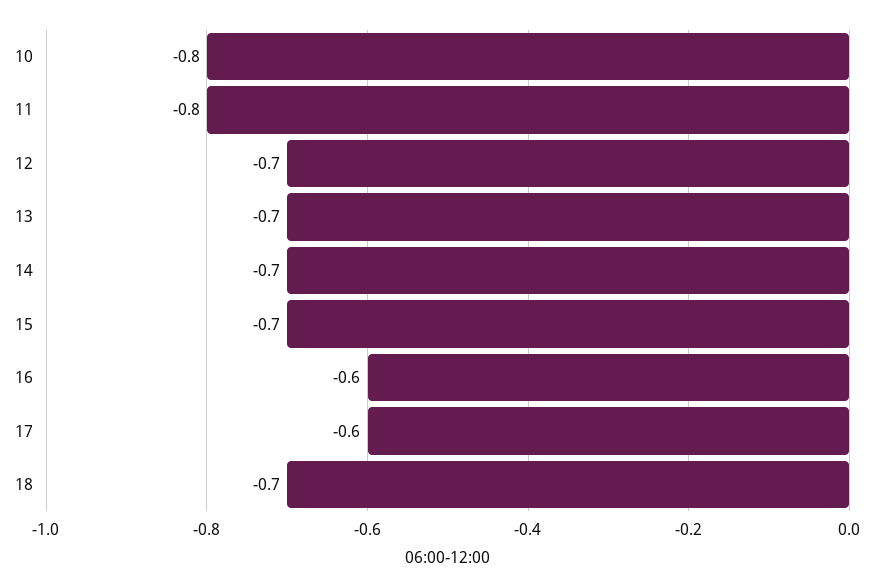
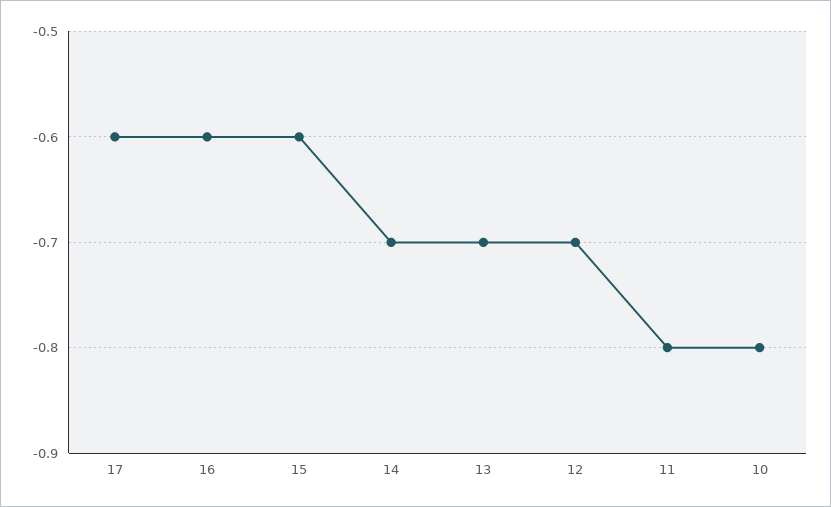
  {
    "10": -0.8,
    "11": -0.8,
    "12": -0.7,
    "13": -0.7,
    "14": -0.7,
-   "15": -0.7,
+   "15": -0.6,
    "16": -0.6,
-   "17": -0.6,
+   "17": -0.6
-   "18": -0.7
  }

